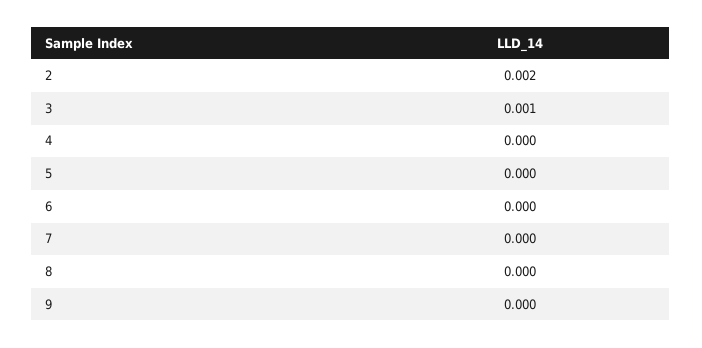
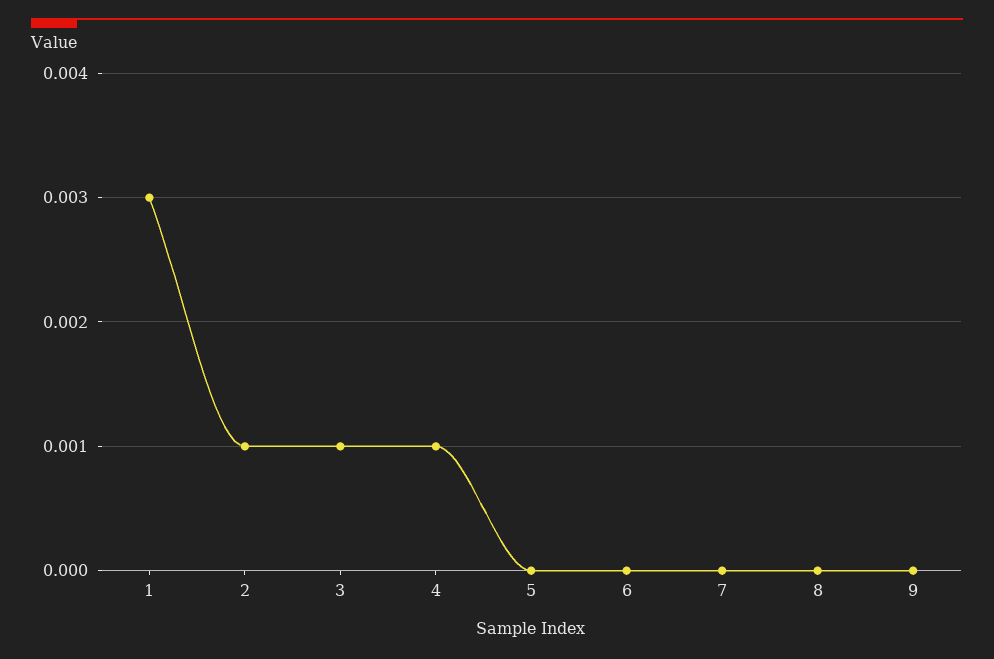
  {
-   "2": 0.002,
+   "2": 0.001,
    "3": 0.001,
-   "4": 0,
+   "4": 0.001,
    "5": 0,
    "6": 0,
    "7": 0,
    "8": 0,
-   "9": 0
+   "9": 0,
+   "1": 0.003
  }

